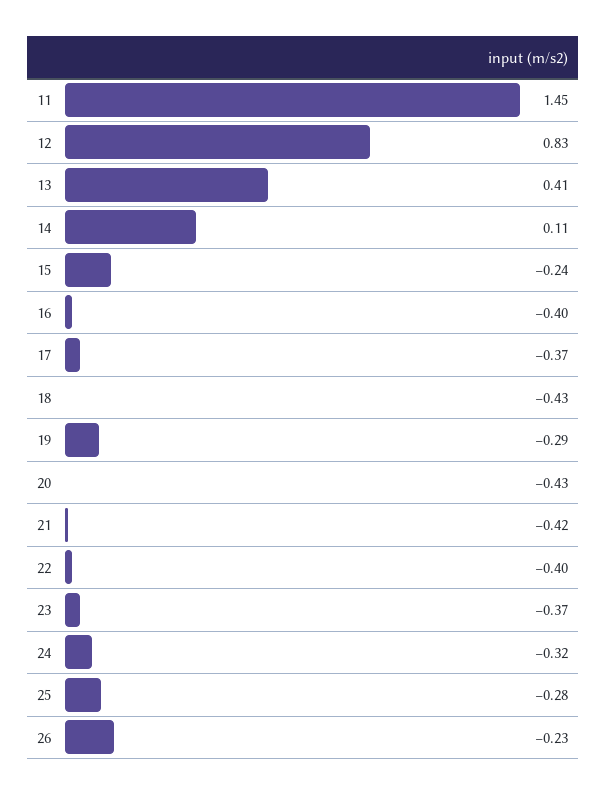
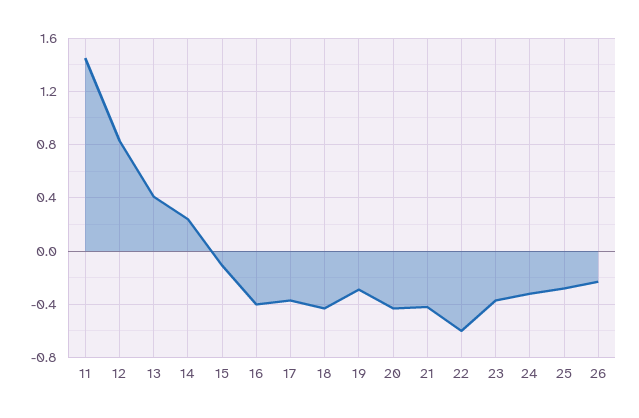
  {
    "11": 1.45,
    "12": 0.83,
    "13": 0.41,
-   "14": 0.11,
+   "14": 0.25,
-   "15": -0.24,
+   "15": -0.1,
    "16": -0.4,
    "17": -0.37,
    "18": -0.43,
    "19": -0.29,
    "20": -0.43,
    "21": -0.42,
-   "22": -0.4,
+   "22": -0.6,
    "23": -0.37,
    "24": -0.32,
    "25": -0.28,
    "26": -0.23
  }

